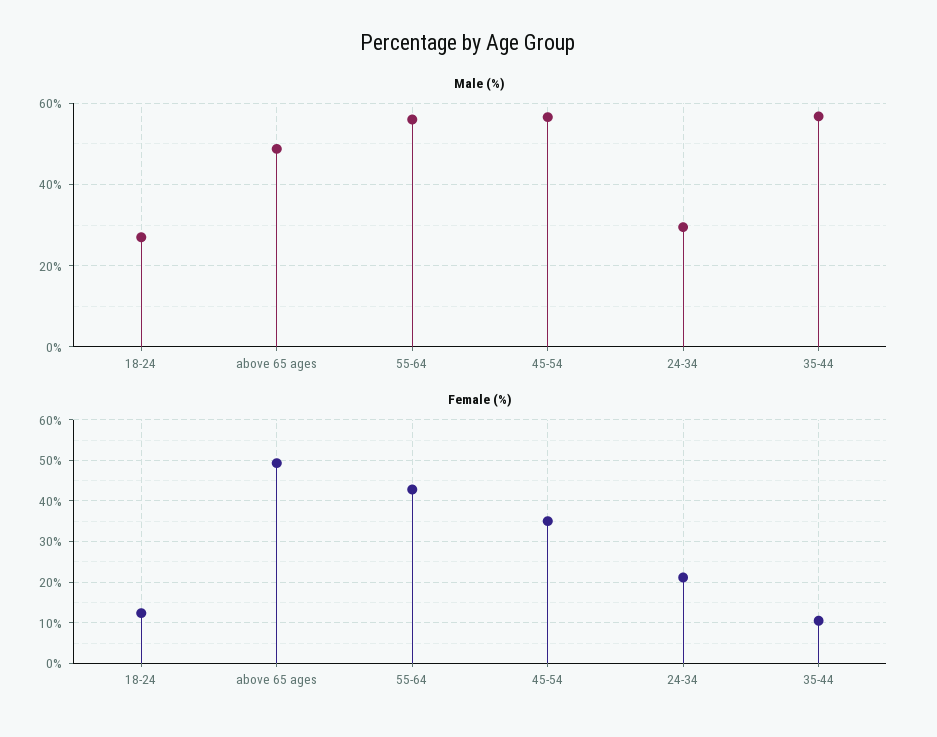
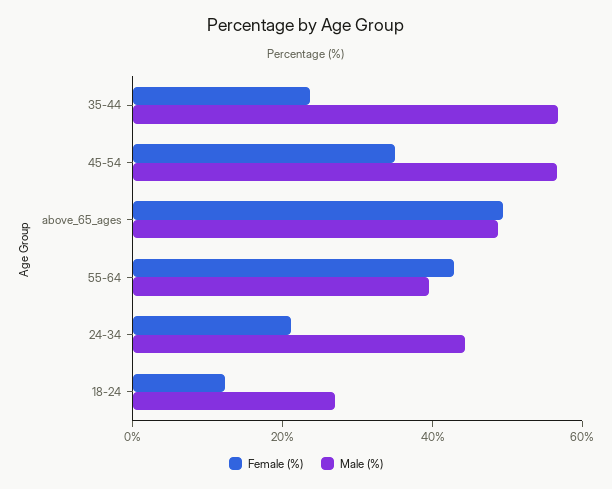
  {
    "Male (%)": {
      "18-24": 28,
      "above 65 ages": 48,
-     "55-64": 56,
+     "55-64": 40,
      "45-54": 56,
-     "24-34": 30,
+     "24-34": 45,
      "35-44": 56
    },
    "Female (%)": {
      "18-24": 12,
      "above 65 ages": 50,
      "55-64": 42,
      "45-54": 36,
      "24-34": 22,
-     "35-44": 10
+     "35-44": 25
    }
  }

